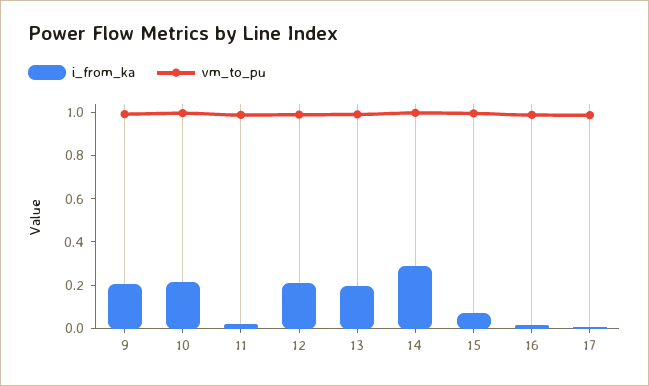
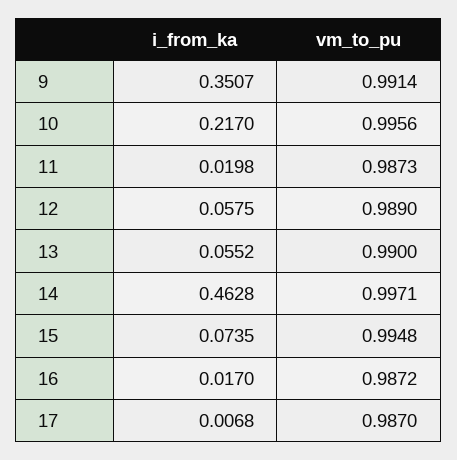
  {
    "i_from_ka": {
-     "9": 0.2,
+     "9": 0.3507,
      "10": 0.217,
      "11": 0.0198,
-     "12": 0.2,
+     "12": 0.0575,
-     "13": 0.2,
+     "13": 0.0552,
-     "14": 0.3,
+     "14": 0.4628,
      "15": 0.0735,
      "16": 0.017,
      "17": 0.0068
    },
    "vm_to_pu": {
      "9": 0.9914,
      "10": 0.9956,
      "11": 0.9873,
      "12": 0.989,
      "13": 0.99,
      "14": 0.9971,
      "15": 0.9948,
      "16": 0.9872,
      "17": 0.987
    }
  }

